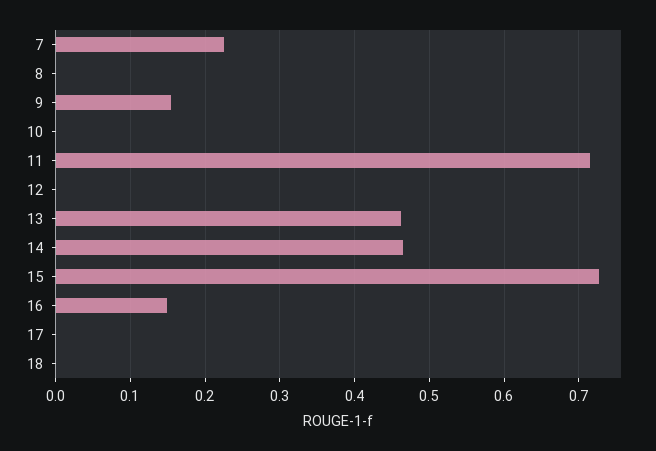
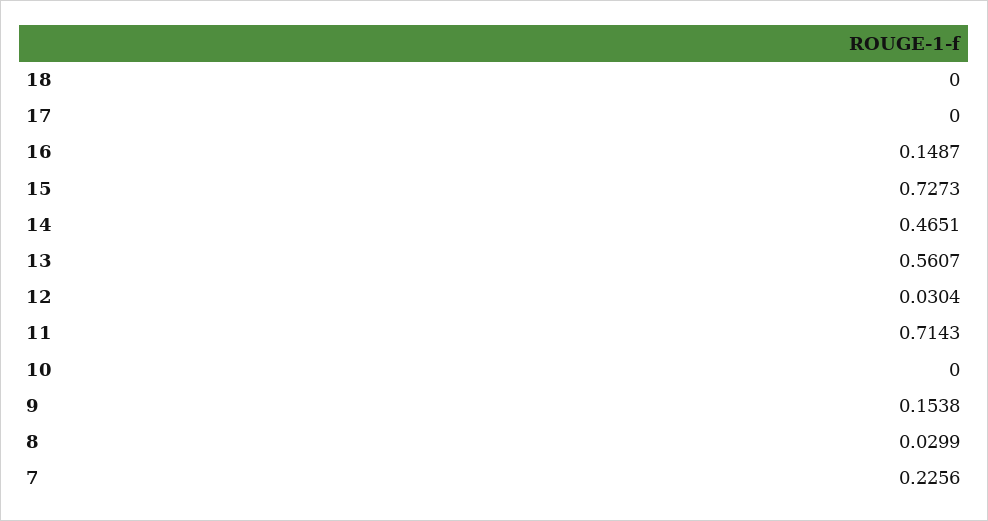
  {
    "7": 0.2256,
-   "8": 0,
+   "8": 0.0299,
    "9": 0.1538,
    "10": 0,
    "11": 0.7143,
-   "12": 0,
+   "12": 0.0304,
-   "13": 0.46,
+   "13": 0.5607,
    "14": 0.4651,
    "15": 0.7273,
    "16": 0.1487,
    "17": 0,
    "18": 0
  }

